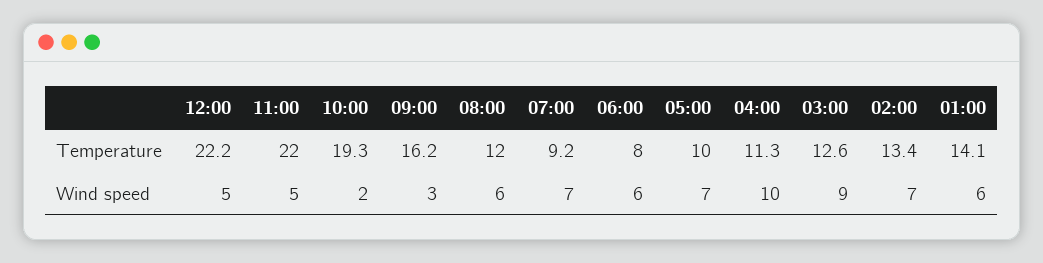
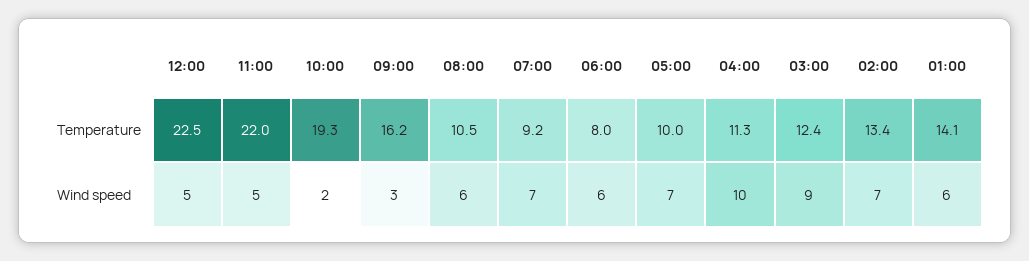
  {
    "12:00": {
-     "Temperature": 22.2,
+     "Temperature": 22.5,
      "Wind speed": 5
    },
    "11:00": {
      "Temperature": 22,
      "Wind speed": 5
    },
    "10:00": {
      "Temperature": 19.3,
      "Wind speed": 2
    },
    "09:00": {
      "Temperature": 16.2,
      "Wind speed": 3
    },
    "08:00": {
-     "Temperature": 12,
+     "Temperature": 10.5,
      "Wind speed": 6
    },
    "07:00": {
      "Temperature": 9.2,
      "Wind speed": 7
    },
    "06:00": {
      "Temperature": 8,
      "Wind speed": 6
    },
    "05:00": {
      "Temperature": 10,
      "Wind speed": 7
    },
    "04:00": {
      "Temperature": 11.3,
      "Wind speed": 10
    },
    "03:00": {
-     "Temperature": 12.6,
+     "Temperature": 12.4,
      "Wind speed": 9
    },
    "02:00": {
      "Temperature": 13.4,
      "Wind speed": 7
    },
    "01:00": {
      "Temperature": 14.1,
      "Wind speed": 6
    }
  }

